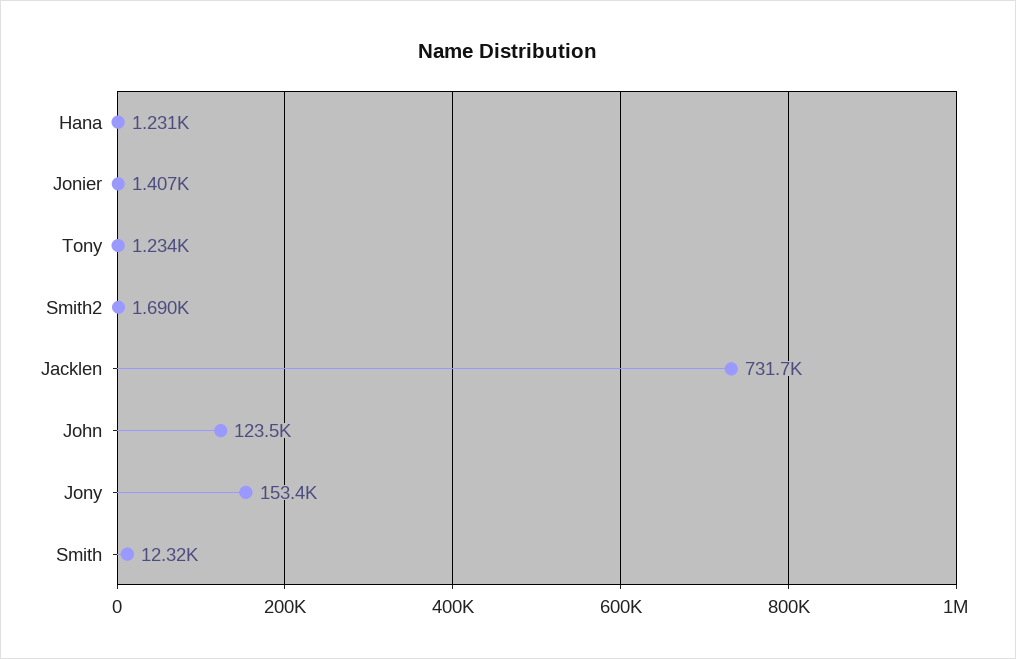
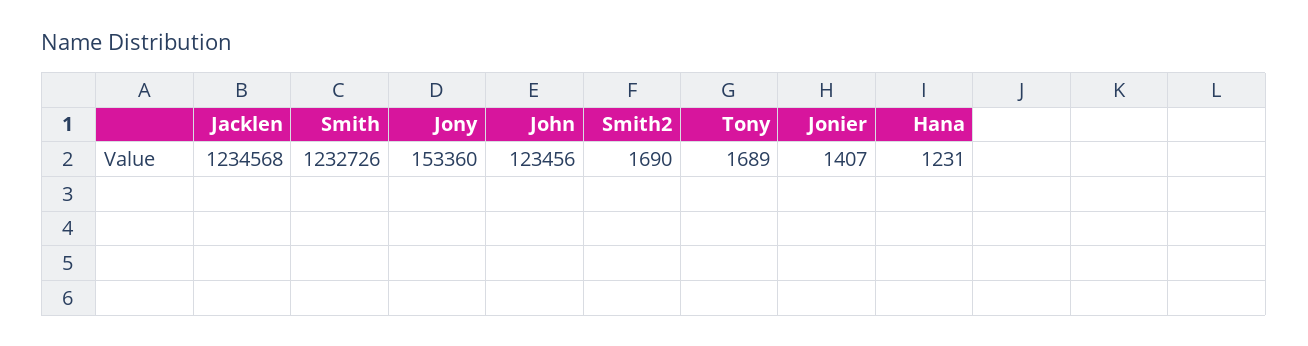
  {
    "Hana": 1231,
    "Jonier": 1407,
-   "Tony": 1234,
+   "Tony": 1689,
    "Smith2": 1690,
-   "Jacklen": 731700,
+   "Jacklen": 1234568,
    "John": 123456,
    "Jony": 153360,
-   "Smith": 12320
+   "Smith": 1232726
  }

